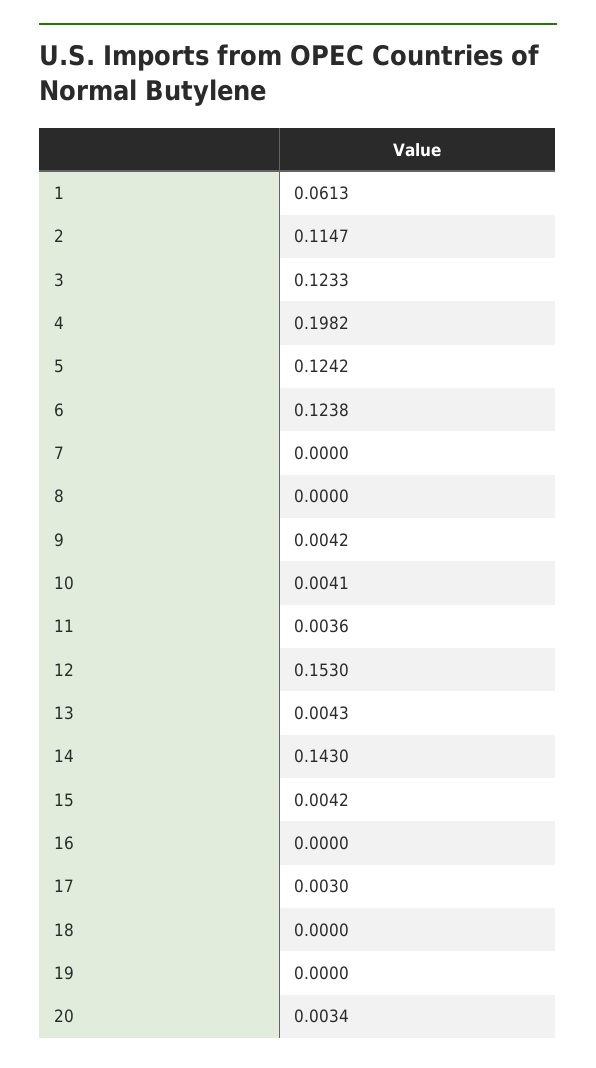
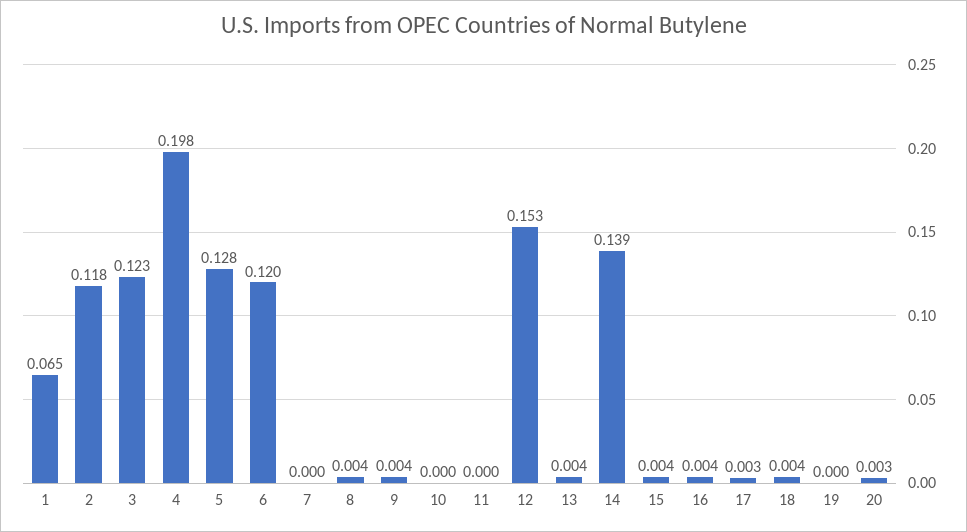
  {
-   "1": 0.0613,
+   "1": 0.065,
-   "2": 0.1147,
+   "2": 0.118,
    "3": 0.1233,
    "4": 0.1982,
-   "5": 0.1242,
+   "5": 0.128,
-   "6": 0.1238,
+   "6": 0.12,
    "7": 0,
-   "8": 0,
+   "8": 0.004,
    "9": 0.0042,
-   "10": 0.0041,
+   "10": 0,
-   "11": 0.0036,
+   "11": 0,
    "12": 0.153,
    "13": 0.0043,
-   "14": 0.143,
+   "14": 0.139,
    "15": 0.0042,
-   "16": 0,
+   "16": 0.004,
    "17": 0.003,
-   "18": 0,
+   "18": 0.004,
    "19": 0,
    "20": 0.0034
  }

